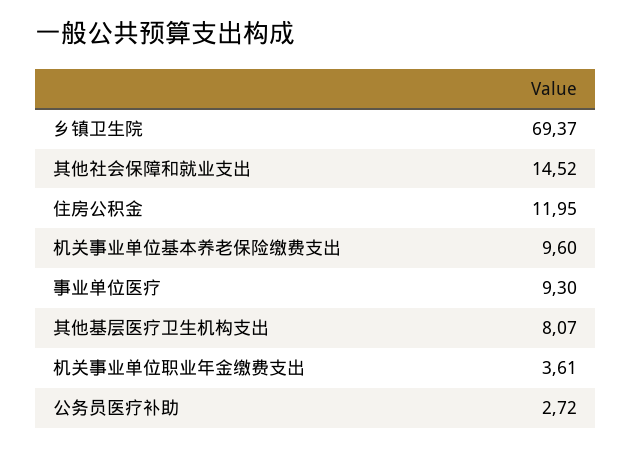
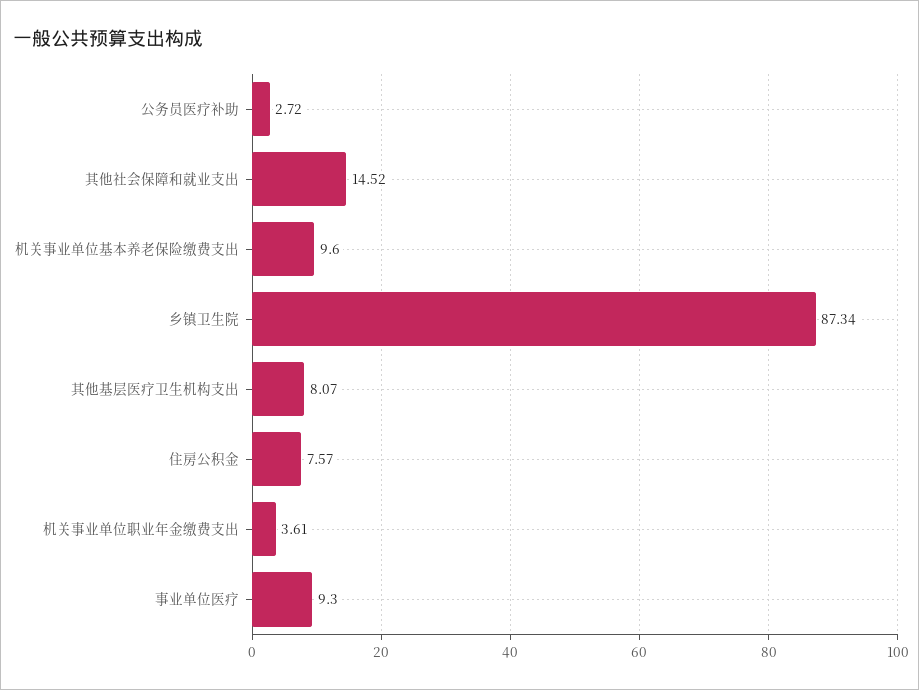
  {
-   "乡镇卫生院": 69.37,
+   "乡镇卫生院": 87.34,
    "其他社会保障和就业支出": 14.52,
-   "住房公积金": 11.95,
+   "住房公积金": 7.57,
    "机关事业单位基本养老保险缴费支出": 9.6,
    "事业单位医疗": 9.3,
    "其他基层医疗卫生机构支出": 8.07,
    "机关事业单位职业年金缴费支出": 3.61,
    "公务员医疗补助": 2.72
  }

